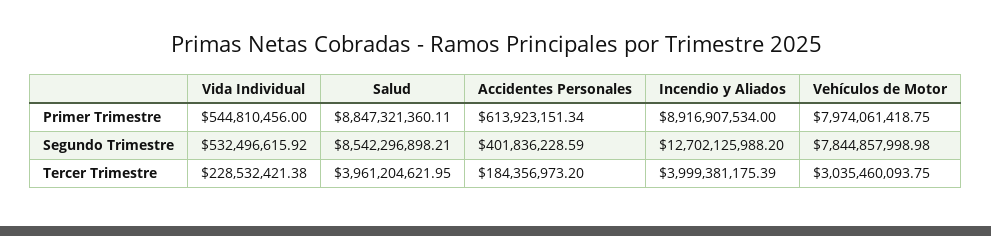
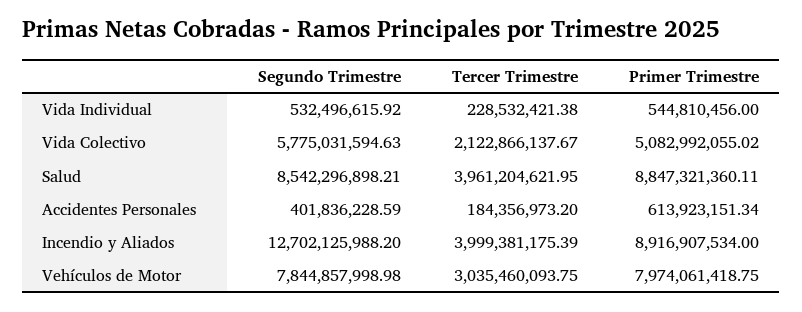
  {
    "Vida Individual": {
      "Primer Trimestre": 544810456,
      "Segundo Trimestre": 532496615.92,
      "Tercer Trimestre": 228532421.38
    },
    "Salud": {
      "Primer Trimestre": 8847321360.11,
      "Segundo Trimestre": 8542296898.21,
      "Tercer Trimestre": 3961204621.95
    },
    "Accidentes Personales": {
      "Primer Trimestre": 613923151.34,
      "Segundo Trimestre": 401836228.59,
      "Tercer Trimestre": 184356973.2
    },
    "Incendio y Aliados": {
      "Primer Trimestre": 8916907534,
      "Segundo Trimestre": 12702125988.2,
      "Tercer Trimestre": 3999381175.39
    },
    "Vehículos de Motor": {
      "Primer Trimestre": 7974061418.75,
      "Segundo Trimestre": 7844857998.98,
      "Tercer Trimestre": 3035460093.75
-   }
+   },
+   "Vida Colectivo": {
+     "Segundo Trimestre": 5775031594.63,
+     "Tercer Trimestre": 2122866137.67,
+     "Primer Trimestre": 5082992055.02
+   }
  }

